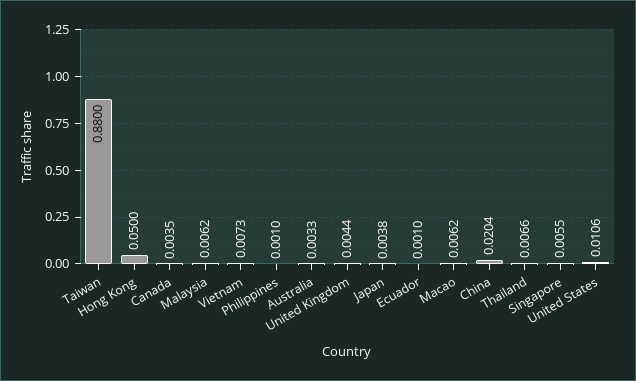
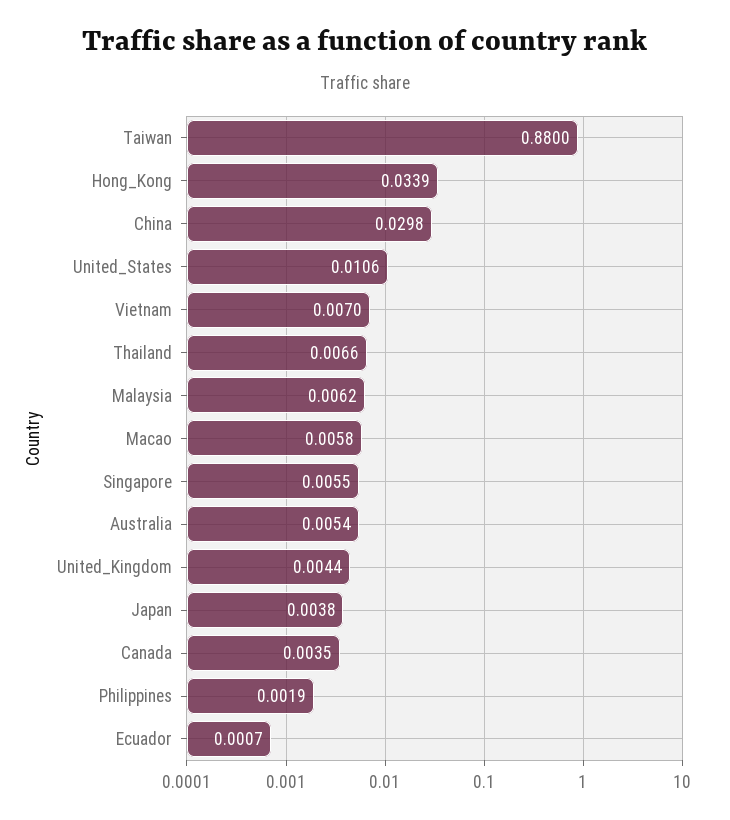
  {
    "Taiwan": 0.88,
-   "Hong Kong": 0.05,
+   "Hong Kong": 0.0339,
    "Canada": 0.0035,
    "Malaysia": 0.0062,
-   "Vietnam": 0.0073,
+   "Vietnam": 0.007,
-   "Philippines": 0.001,
+   "Philippines": 0.0019,
-   "Australia": 0.0033,
+   "Australia": 0.0054,
    "United Kingdom": 0.0044,
    "Japan": 0.0038,
-   "Ecuador": 0.001,
+   "Ecuador": 0.0007,
-   "Macao": 0.0062,
+   "Macao": 0.0058,
-   "China": 0.0204,
+   "China": 0.0298,
    "Thailand": 0.0066,
    "Singapore": 0.0055,
    "United States": 0.0106
  }

